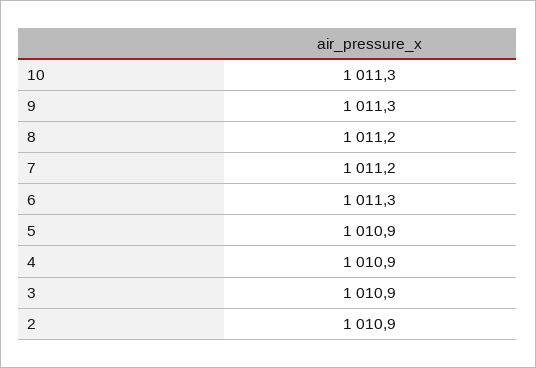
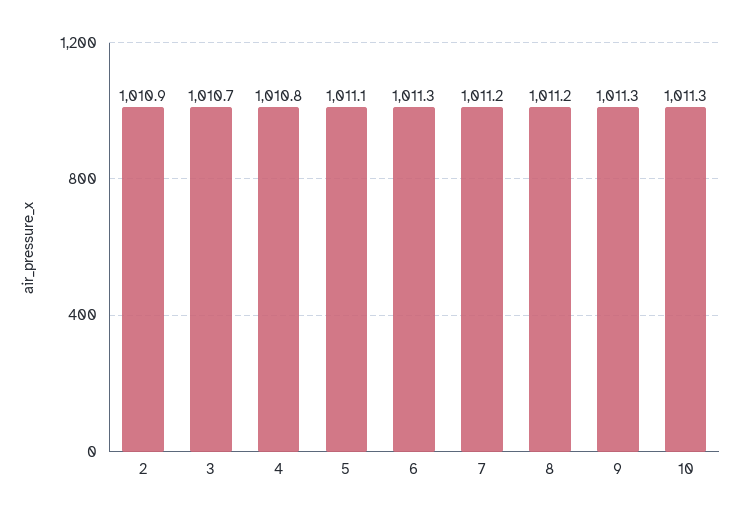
  {
    "10": 1011.3,
    "9": 1011.3,
    "8": 1011.2,
    "7": 1011.2,
    "6": 1011.3,
-   "5": 1010.9,
+   "5": 1011.1,
-   "4": 1010.9,
+   "4": 1010.8,
-   "3": 1010.9,
+   "3": 1010.7,
    "2": 1010.9
  }

